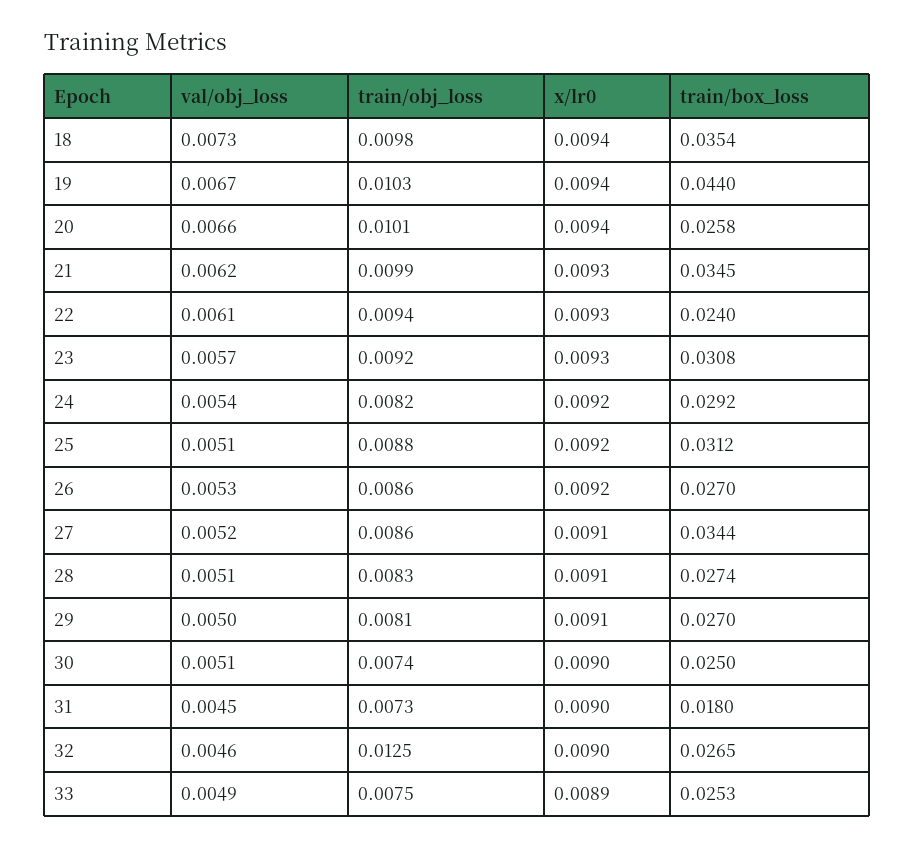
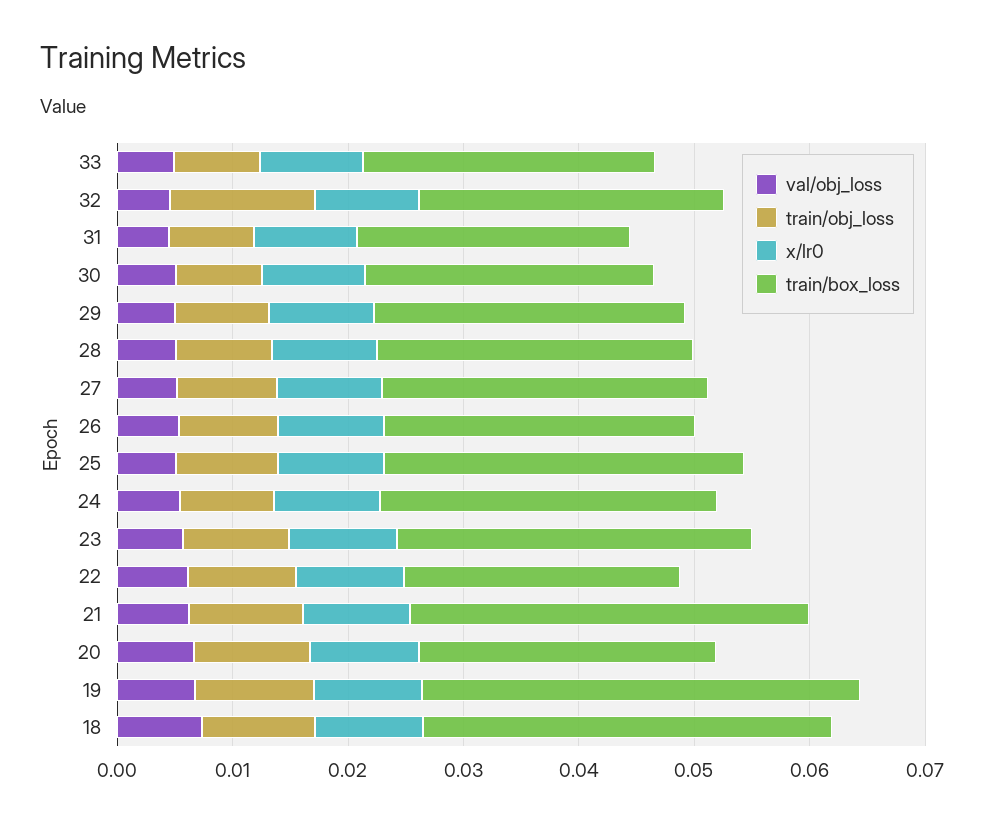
  {
    "val/obj_loss": {
      "18": 0.0073,
      "19": 0.0067,
      "20": 0.0066,
      "21": 0.0062,
      "22": 0.0061,
      "23": 0.0057,
      "24": 0.0054,
      "25": 0.0051,
      "26": 0.0053,
      "27": 0.0052,
      "28": 0.0051,
      "29": 0.005,
      "30": 0.0051,
      "31": 0.0045,
      "32": 0.0046,
      "33": 0.0049
    },
    "train/obj_loss": {
      "18": 0.0098,
      "19": 0.0103,
      "20": 0.0101,
      "21": 0.0099,
      "22": 0.0094,
      "23": 0.0092,
      "24": 0.0082,
      "25": 0.0088,
      "26": 0.0086,
      "27": 0.0086,
      "28": 0.0083,
      "29": 0.0081,
      "30": 0.0074,
      "31": 0.0073,
      "32": 0.0125,
      "33": 0.0075
    },
    "x/lr0": {
      "18": 0.0094,
      "19": 0.0094,
      "20": 0.0094,
      "21": 0.0093,
      "22": 0.0093,
      "23": 0.0093,
      "24": 0.0092,
      "25": 0.0092,
      "26": 0.0092,
      "27": 0.0091,
      "28": 0.0091,
      "29": 0.0091,
      "30": 0.009,
      "31": 0.009,
      "32": 0.009,
      "33": 0.0089
    },
    "train/box_loss": {
      "18": 0.0354,
-     "19": 0.044,
+     "19": 0.038,
      "20": 0.0258,
      "21": 0.0345,
      "22": 0.024,
      "23": 0.0308,
      "24": 0.0292,
      "25": 0.0312,
      "26": 0.027,
-     "27": 0.0344,
+     "27": 0.028,
      "28": 0.0274,
      "29": 0.027,
      "30": 0.025,
-     "31": 0.018,
+     "31": 0.024,
      "32": 0.0265,
      "33": 0.0253
    }
  }

